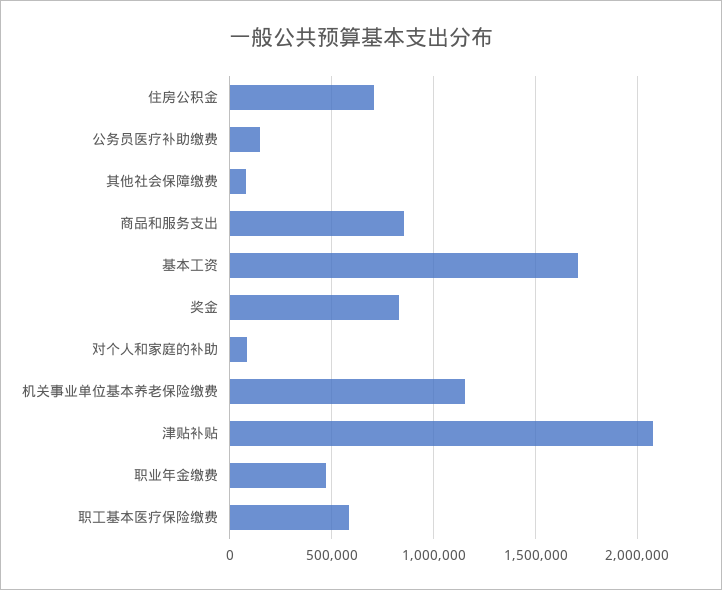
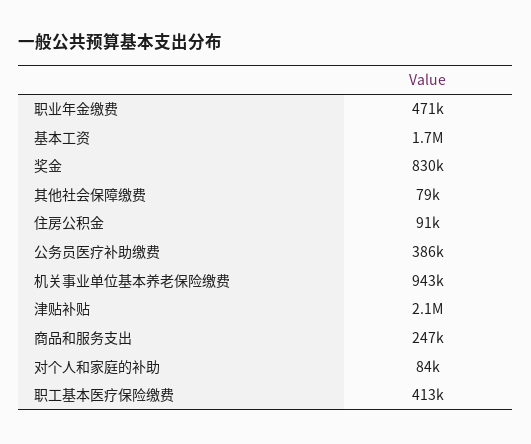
  {
-   "住房公积金": 700000,
+   "住房公积金": 91000,
-   "公务员医疗补助缴费": 150000,
+   "公务员医疗补助缴费": 386000,
    "其他社会保障缴费": 79000,
-   "商品和服务支出": 850000,
+   "商品和服务支出": 247000,
    "基本工资": 1700000,
    "奖金": 830000,
    "对个人和家庭的补助": 84000,
-   "机关事业单位基本养老保险缴费": 1150000,
+   "机关事业单位基本养老保险缴费": 943000,
    "津贴补贴": 2100000,
    "职业年金缴费": 471000,
-   "职工基本医疗保险缴费": 600000
+   "职工基本医疗保险缴费": 413000
  }

